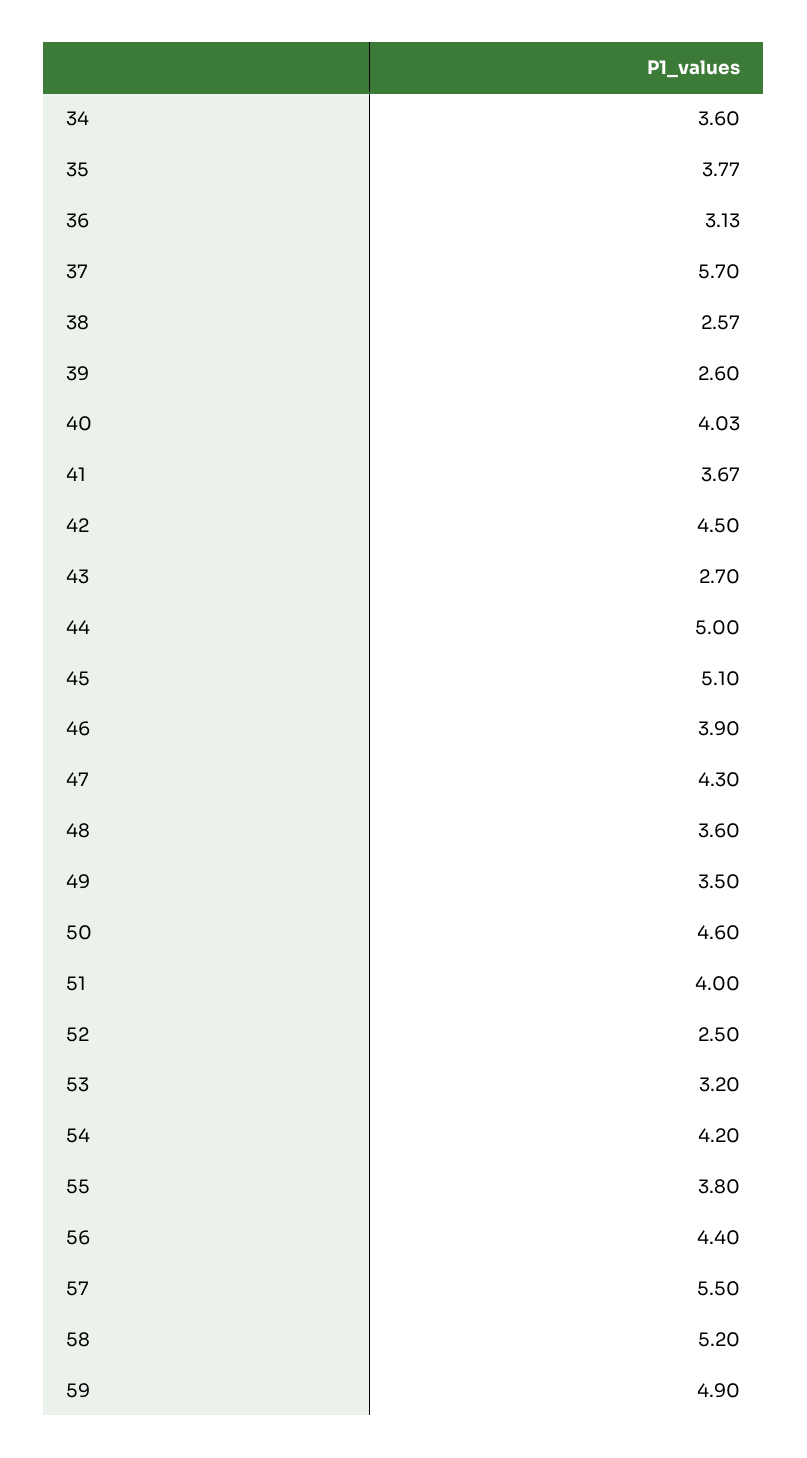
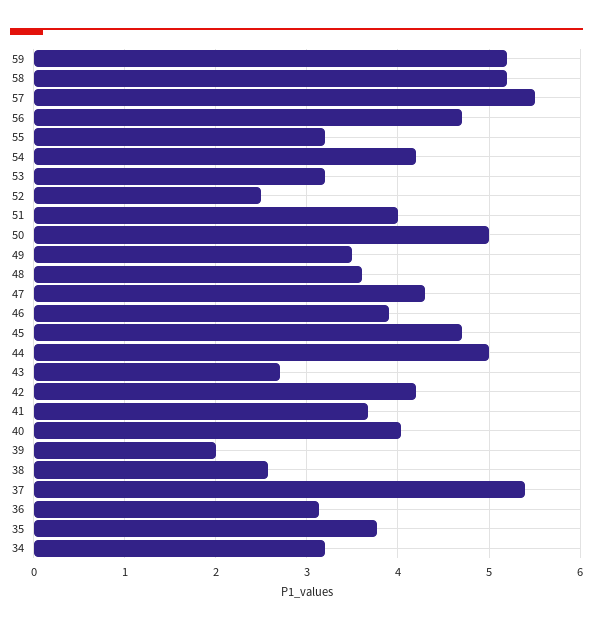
  {
-   "34": 3.6,
+   "34": 3.2,
    "35": 3.77,
    "36": 3.13,
-   "37": 5.7,
+   "37": 5.4,
    "38": 2.57,
-   "39": 2.6,
+   "39": 2,
    "40": 4.03,
    "41": 3.67,
-   "42": 4.5,
+   "42": 4.2,
    "43": 2.7,
    "44": 5,
-   "45": 5.1,
+   "45": 4.7,
    "46": 3.9,
    "47": 4.3,
    "48": 3.6,
    "49": 3.5,
-   "50": 4.6,
+   "50": 5,
    "51": 4,
    "52": 2.5,
    "53": 3.2,
    "54": 4.2,
-   "55": 3.8,
+   "55": 3.2,
-   "56": 4.4,
+   "56": 4.7,
    "57": 5.5,
    "58": 5.2,
-   "59": 4.9
+   "59": 5.2
  }

